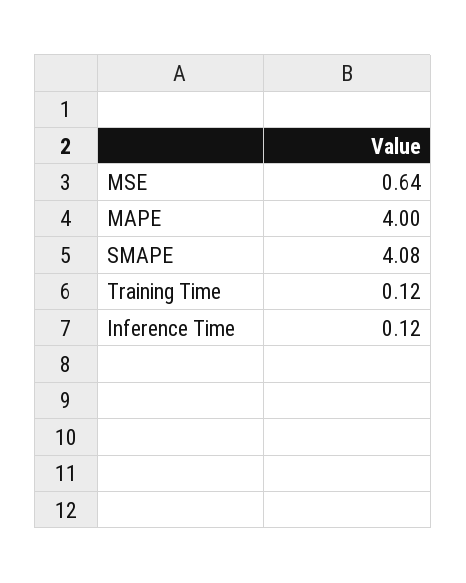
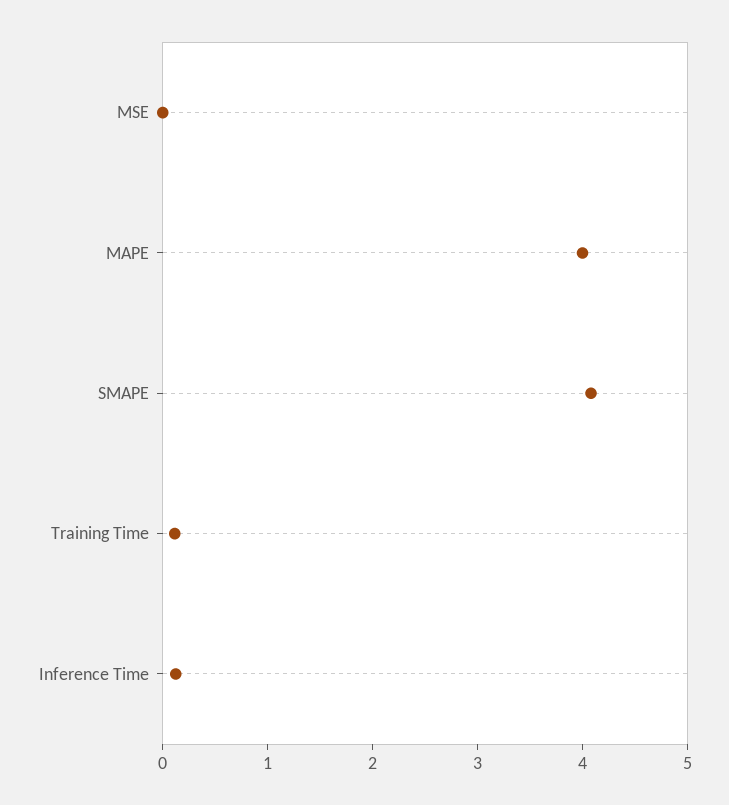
  {
-   "MSE": 0.64,
+   "MSE": 0,
    "MAPE": 4,
    "SMAPE": 4.08,
    "Training Time": 0.12,
    "Inference Time": 0.12
  }

